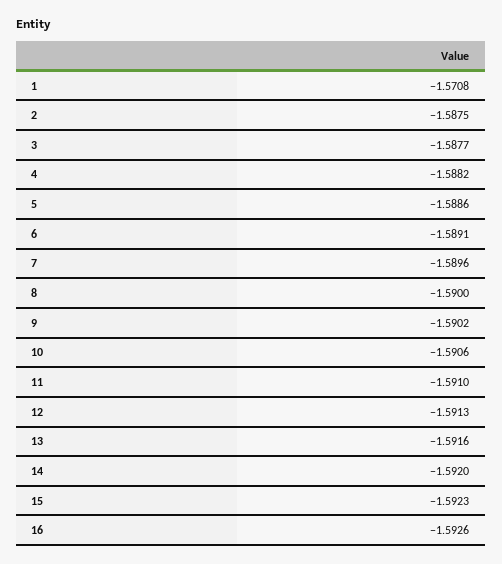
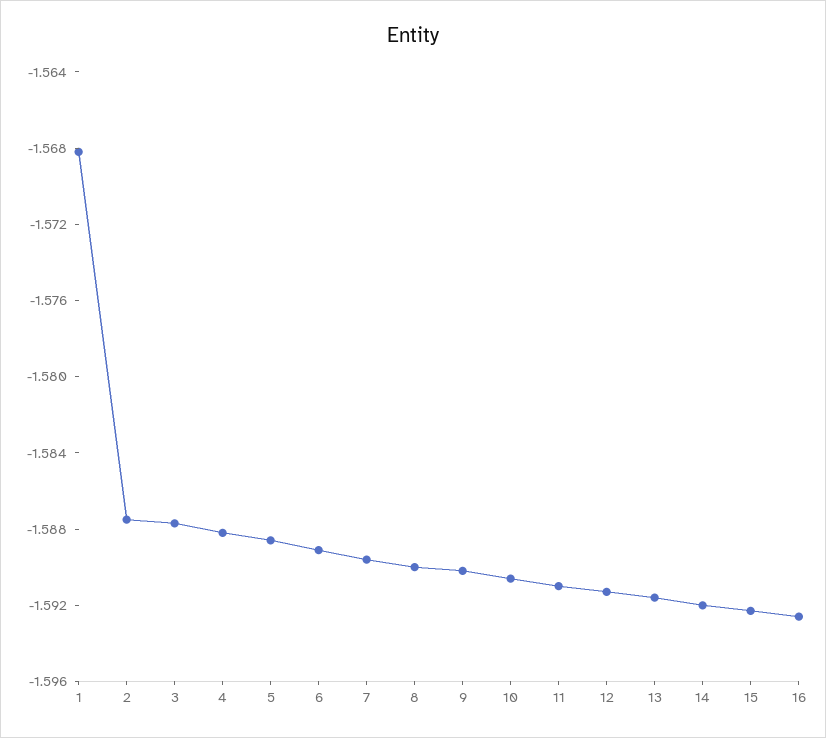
  {
-   "1": -1.5708,
+   "1": -1.568,
    "2": -1.5875,
    "3": -1.5877,
    "4": -1.5882,
    "5": -1.5886,
    "6": -1.5891,
    "7": -1.5896,
    "8": -1.59,
    "9": -1.5902,
    "10": -1.5906,
    "11": -1.591,
    "12": -1.5913,
    "13": -1.5916,
    "14": -1.592,
    "15": -1.5923,
    "16": -1.5926
  }

